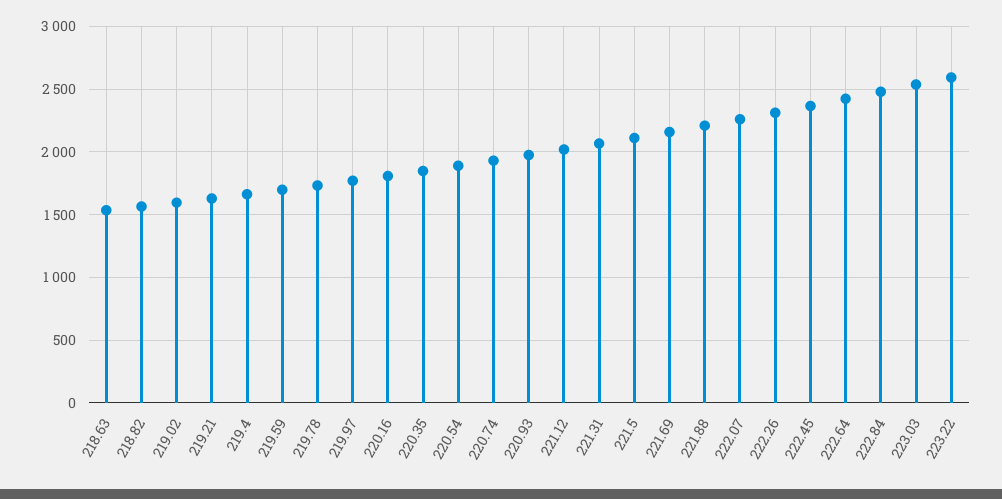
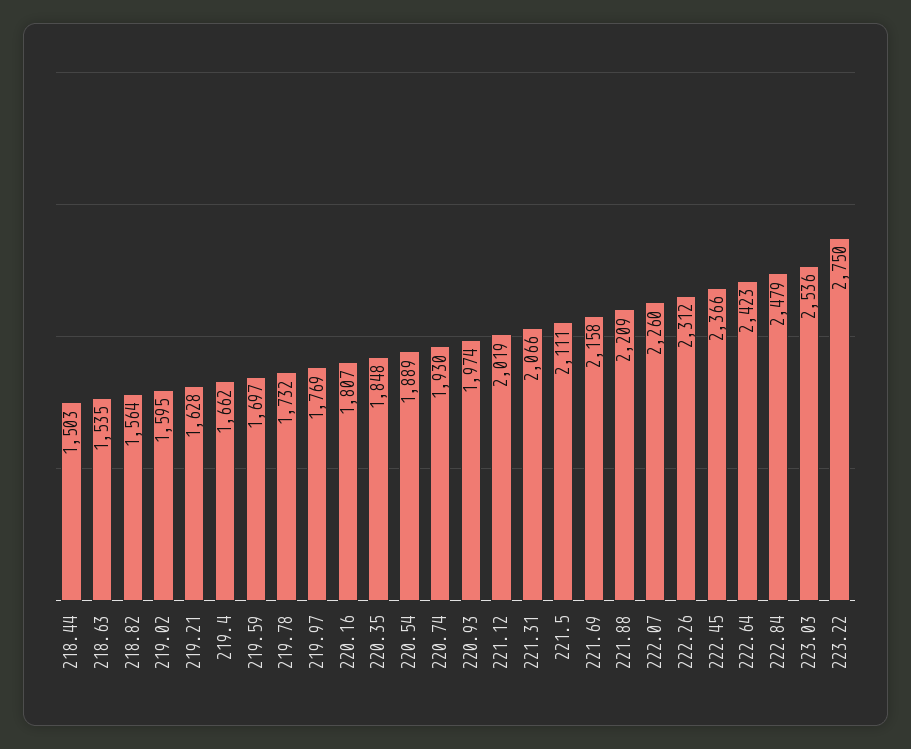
  {
    "218.63": 1535,
    "218.82": 1564,
    "219.02": 1595,
    "219.21": 1628,
    "219.4": 1662,
    "219.59": 1697,
    "219.78": 1732,
    "219.97": 1769,
    "220.16": 1807,
    "220.35": 1848,
    "220.54": 1889,
    "220.74": 1930,
    "220.93": 1974,
    "221.12": 2019,
    "221.31": 2066,
    "221.5": 2111,
    "221.69": 2158,
    "221.88": 2209,
    "222.07": 2260,
    "222.26": 2312,
    "222.45": 2366,
    "222.64": 2423,
    "222.84": 2479,
    "223.03": 2536,
-   "223.22": 2600
+   "223.22": 2750,
+   "218.44": 1503
  }

